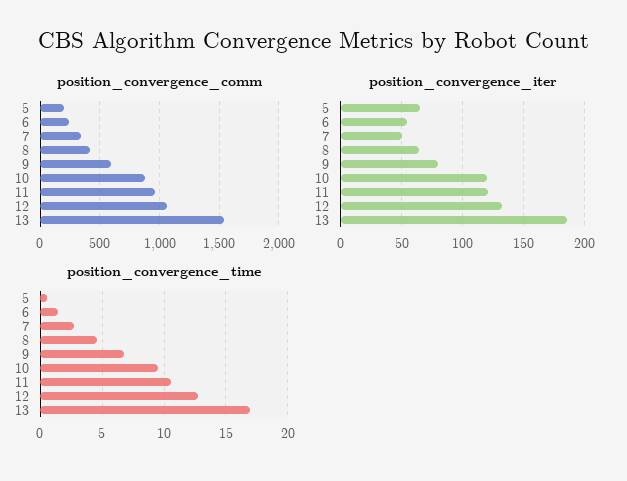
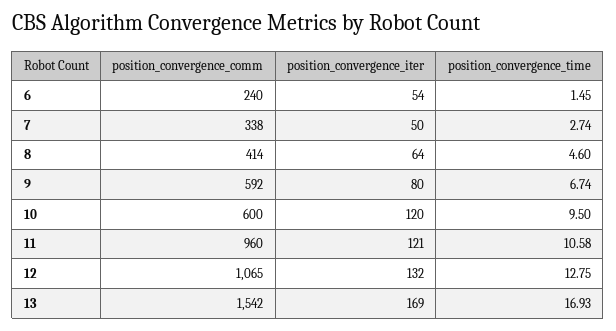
  {
    "position_convergence_comm": {
-     "5": 200,
      "6": 240,
      "7": 338,
      "8": 414,
      "9": 592,
-     "10": 900,
+     "10": 600,
      "11": 960,
      "12": 1065,
      "13": 1542
    },
    "position_convergence_iter": {
-     "5": 65,
      "6": 54,
      "7": 50,
      "8": 64,
      "9": 80,
      "10": 120,
      "11": 121,
      "12": 132,
-     "13": 185
+     "13": 169
    },
    "position_convergence_time": {
-     "5": 0.5,
      "6": 1.45,
      "7": 2.74,
      "8": 4.6,
      "9": 6.74,
      "10": 9.5,
      "11": 10.58,
      "12": 12.75,
      "13": 16.93
    }
  }

